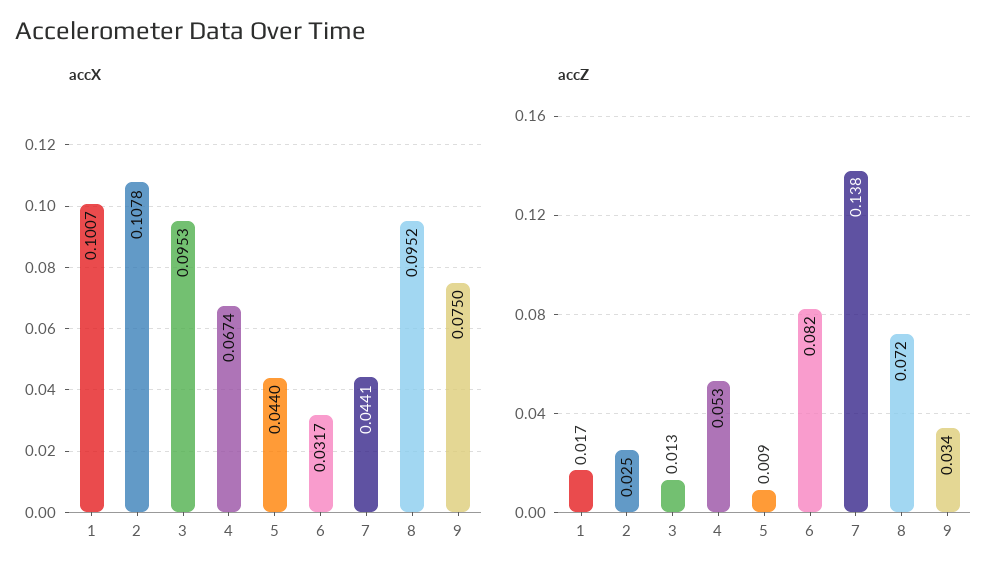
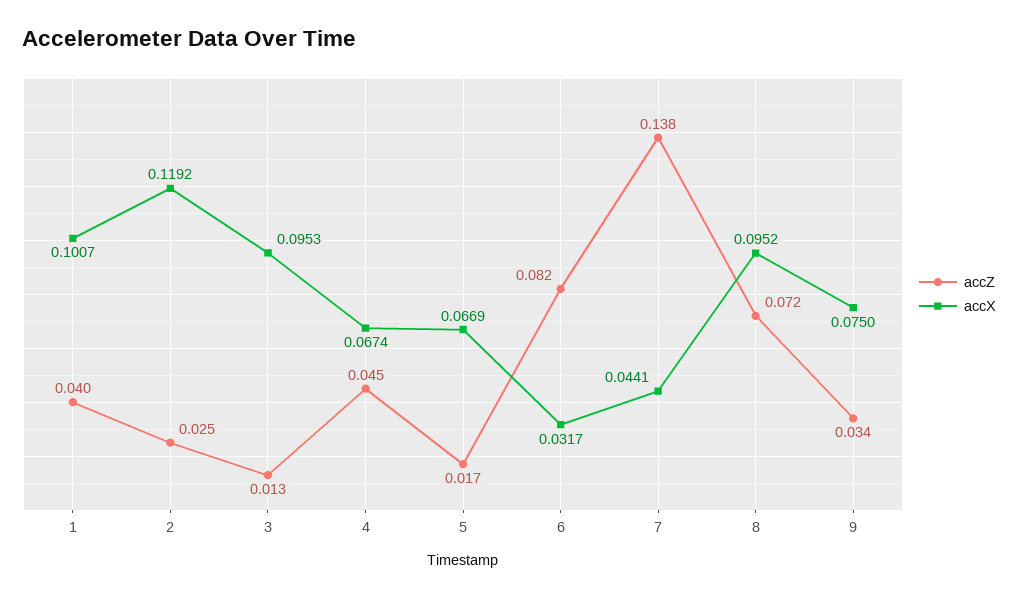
  {
    "accX": {
      "1": 0.1007,
-     "2": 0.1078,
+     "2": 0.1192,
      "3": 0.0953,
      "4": 0.0674,
-     "5": 0.044,
+     "5": 0.0669,
      "6": 0.0317,
      "7": 0.0441,
      "8": 0.0952,
      "9": 0.075
    },
    "accZ": {
-     "1": 0.017,
+     "1": 0.04,
      "2": 0.025,
      "3": 0.013,
-     "4": 0.053,
+     "4": 0.045,
-     "5": 0.009,
+     "5": 0.017,
      "6": 0.082,
      "7": 0.138,
      "8": 0.072,
      "9": 0.034
    }
  }

